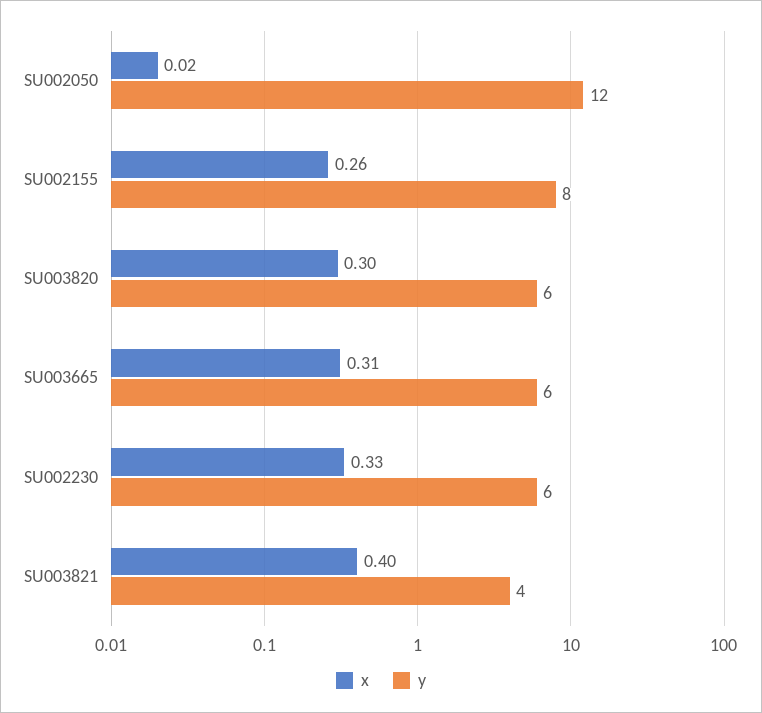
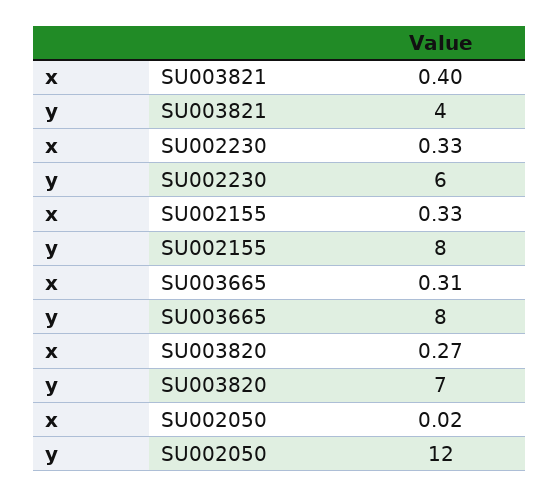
  {
    "x": {
      "SU002050": 0.02,
-     "SU002155": 0.26,
+     "SU002155": 0.33,
-     "SU003820": 0.3,
+     "SU003820": 0.27,
      "SU003665": 0.31,
      "SU002230": 0.33,
      "SU003821": 0.4
    },
    "y": {
      "SU002050": 12,
      "SU002155": 8,
-     "SU003820": 6,
+     "SU003820": 7,
-     "SU003665": 6,
+     "SU003665": 8,
      "SU002230": 6,
      "SU003821": 4
    }
  }

